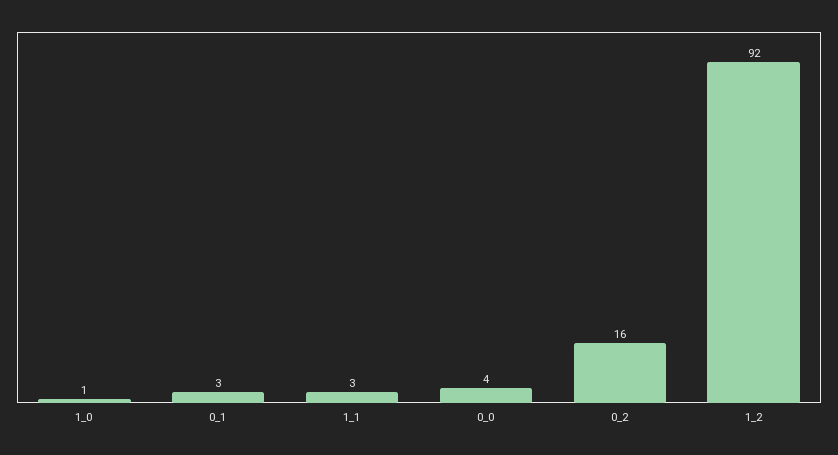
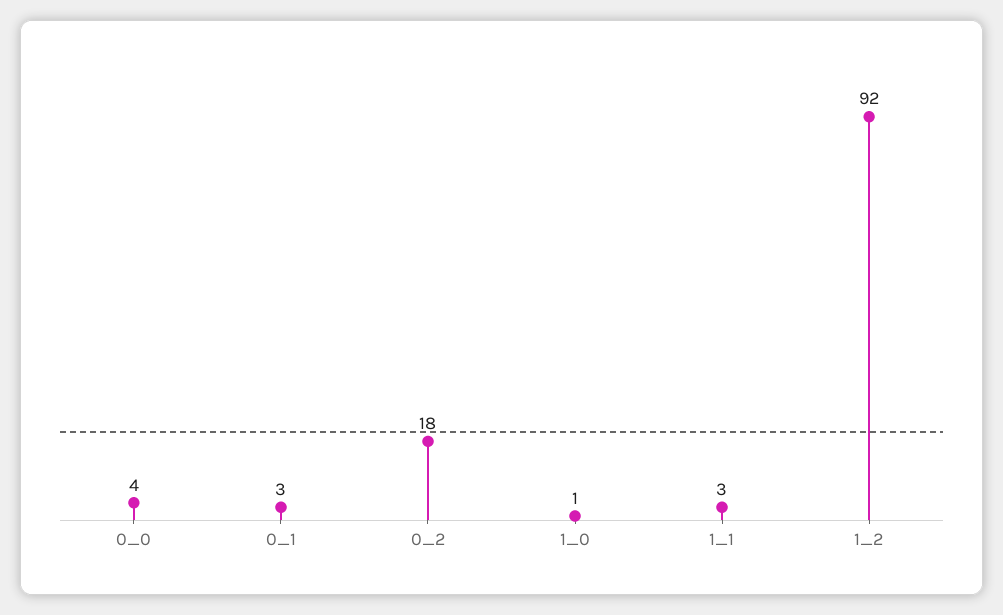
  {
    "1_0": 1,
    "0_1": 3,
    "1_1": 3,
    "0_0": 4,
-   "0_2": 16,
+   "0_2": 18,
    "1_2": 92
  }

